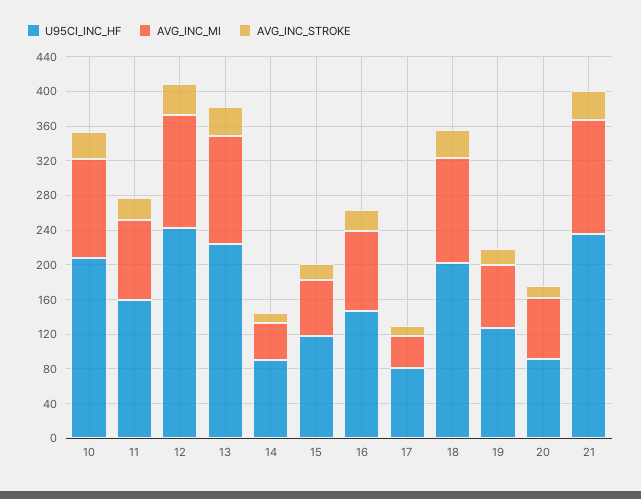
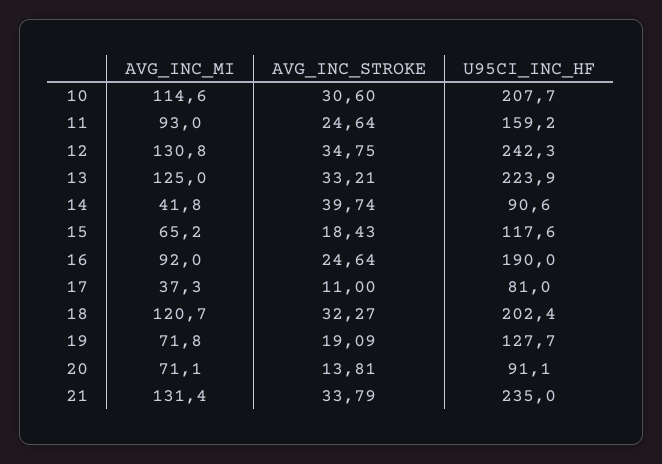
  {
    "U95CI_INC_HF": {
      "10": 207.7,
      "11": 159.2,
      "12": 242.3,
      "13": 223.9,
      "14": 90.6,
      "15": 117.6,
-     "16": 150,
+     "16": 190,
      "17": 81,
      "18": 202.4,
      "19": 127.7,
      "20": 91.1,
      "21": 235
    },
    "AVG_INC_MI": {
      "10": 114.6,
      "11": 93,
      "12": 130.8,
      "13": 125,
      "14": 41.8,
      "15": 65.2,
      "16": 92,
      "17": 37.3,
      "18": 120.7,
      "19": 71.8,
      "20": 71.1,
      "21": 131.4
    },
    "AVG_INC_STROKE": {
      "10": 30.6,
      "11": 24.64,
      "12": 34.75,
      "13": 33.21,
-     "14": 10,
+     "14": 39.74,
      "15": 18.43,
      "16": 24.64,
      "17": 11,
      "18": 32.27,
      "19": 19.09,
      "20": 13.81,
      "21": 33.79
    }
  }

